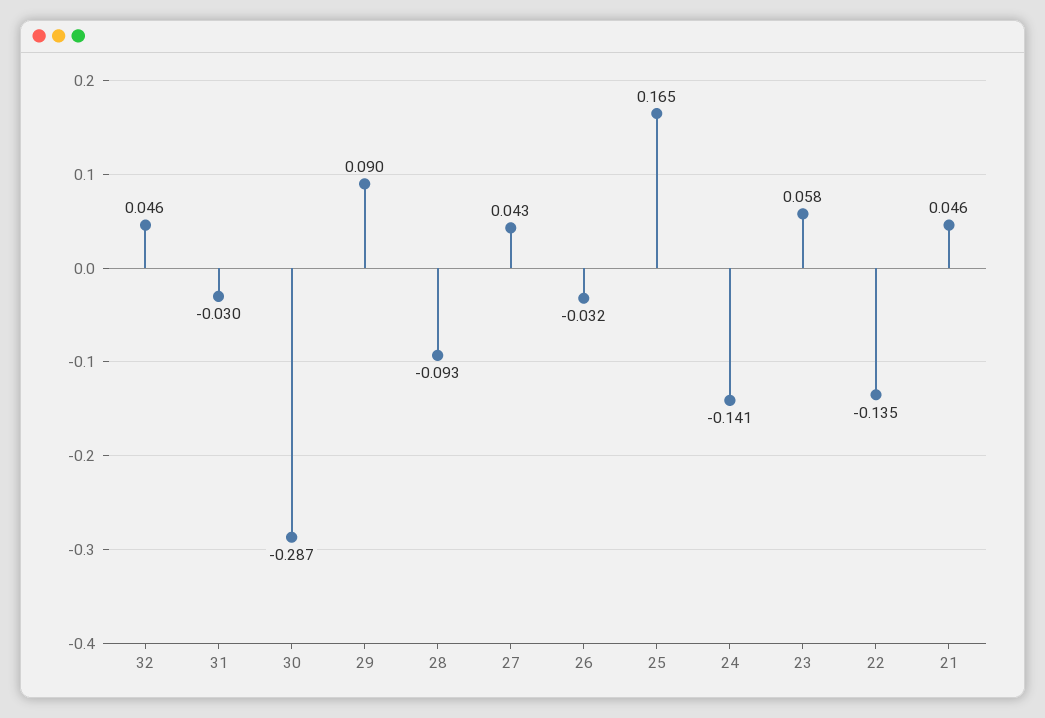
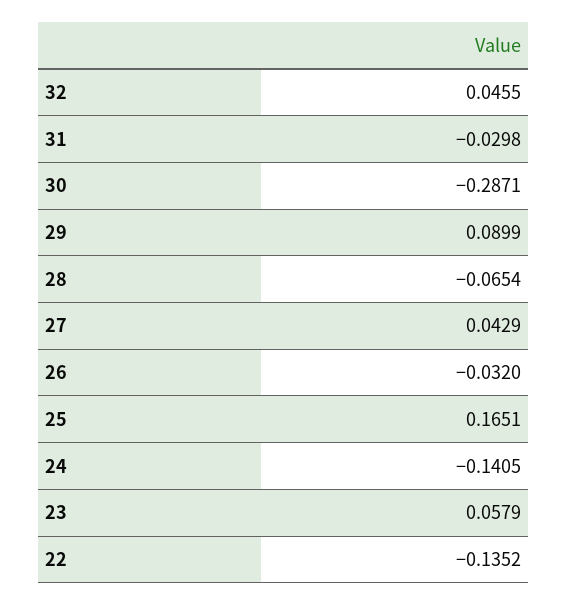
  {
    "32": 0.0455,
    "31": -0.0298,
    "30": -0.2871,
    "29": 0.0899,
-   "28": -0.093,
+   "28": -0.0654,
    "27": 0.0429,
    "26": -0.032,
    "25": 0.1651,
    "24": -0.1405,
    "23": 0.0579,
-   "22": -0.1352,
+   "22": -0.1352
-   "21": 0.046
  }

